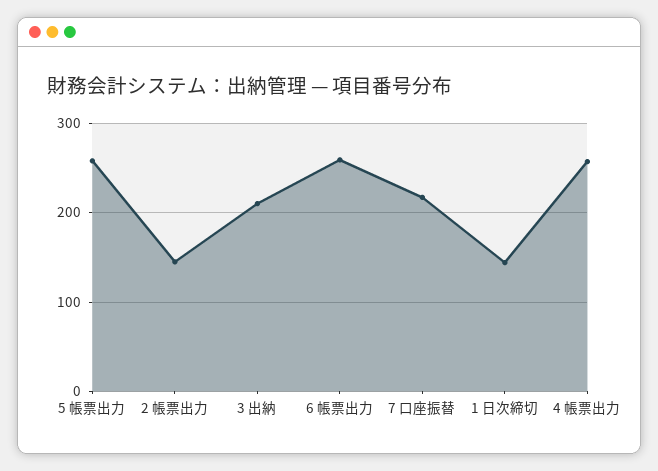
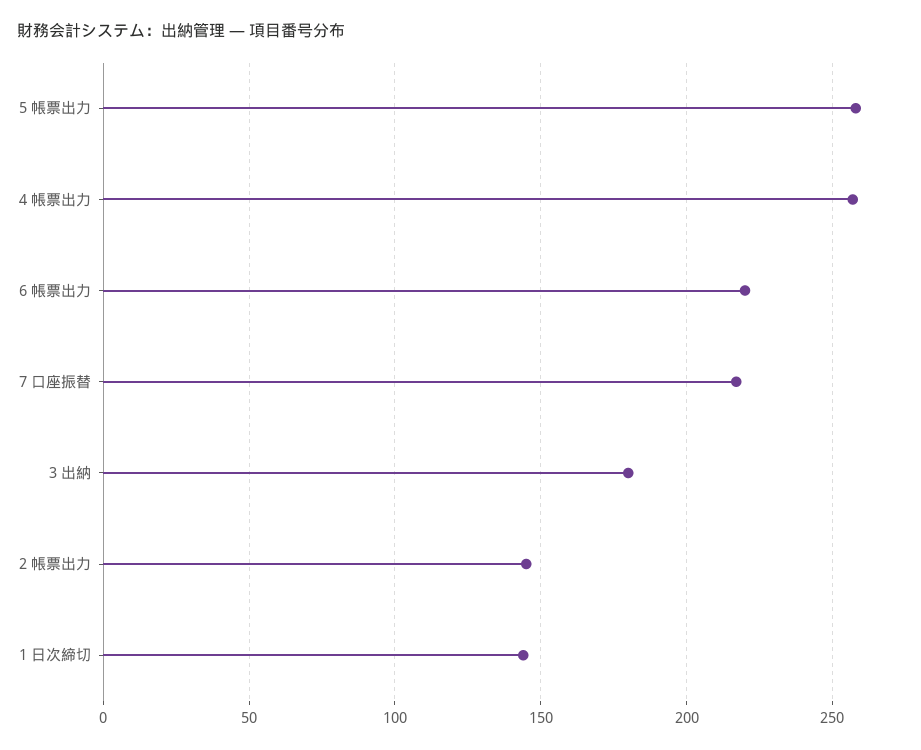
  {
    "5 帳票出力": 260,
    "2 帳票出力": 145,
-   "3 出納": 210,
+   "3 出納": 180,
-   "6 帳票出力": 260,
+   "6 帳票出力": 220,
    "7 口座振替": 215,
    "1 日次締切": 145,
    "4 帳票出力": 255
  }

